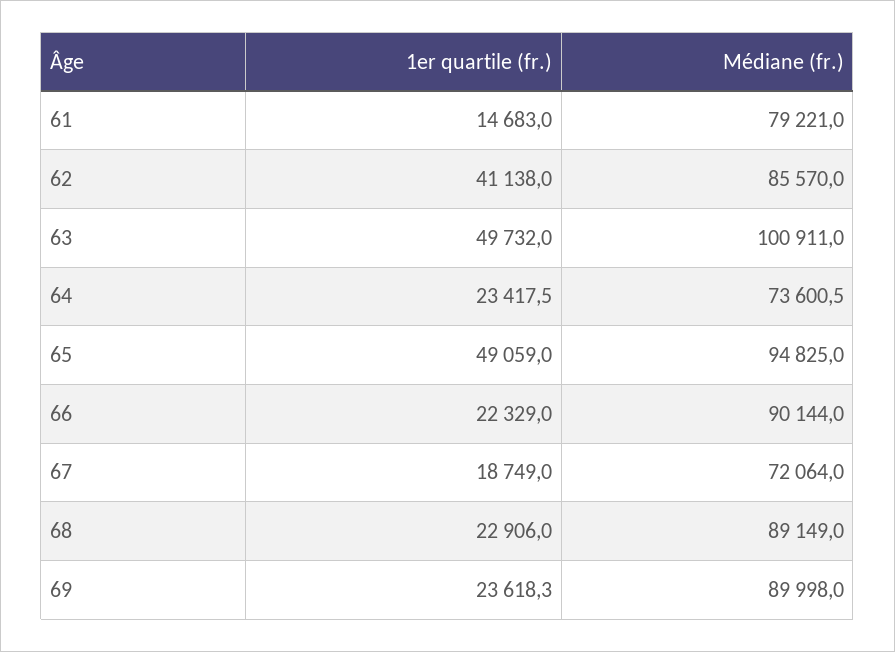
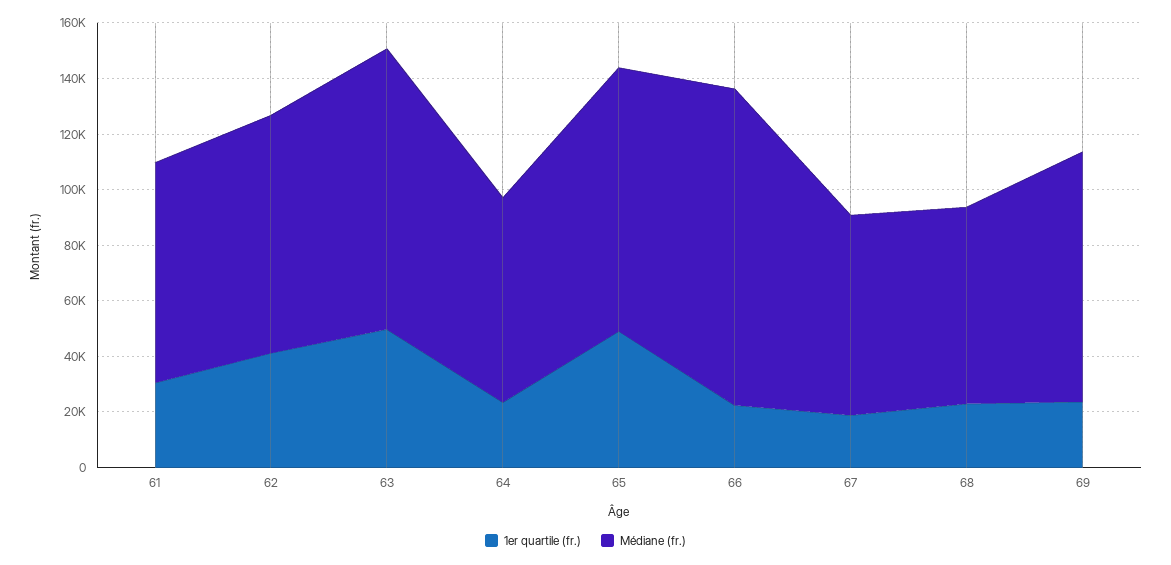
  {
    "1er quartile (fr.)": {
-     "61": 14683,
+     "61": 30000,
      "62": 41138,
      "63": 49732,
      "64": 23417.5,
      "65": 49059,
      "66": 22329,
      "67": 18749,
      "68": 22906,
      "69": 23618.3
    },
    "Médiane (fr.)": {
      "61": 79221,
      "62": 85570,
      "63": 100911,
      "64": 73600.5,
      "65": 94825,
-     "66": 90144,
+     "66": 115000,
      "67": 72064,
-     "68": 89149,
+     "68": 70000,
      "69": 89998
    }
  }

